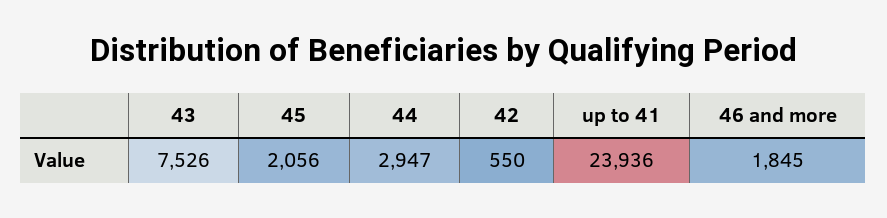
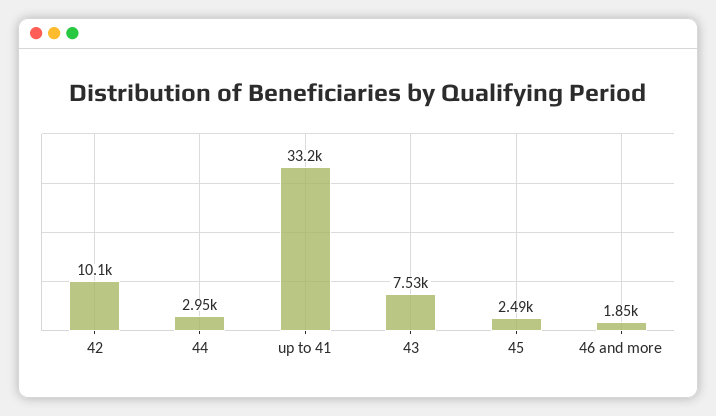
  {
    "43": 7526,
-   "45": 2056,
+   "45": 2490,
    "44": 2947,
-   "42": 550,
+   "42": 10100,
-   "up to 41": 23936,
+   "up to 41": 33200,
    "46 and more": 1845
  }

